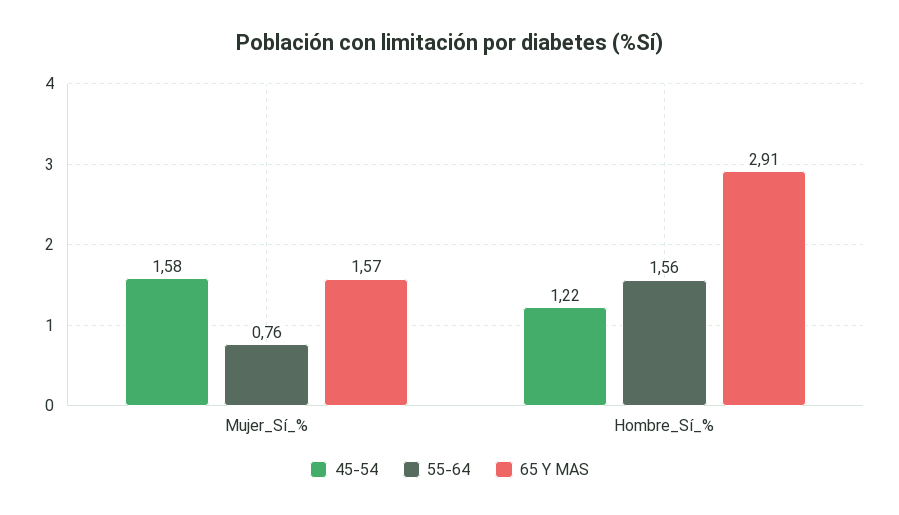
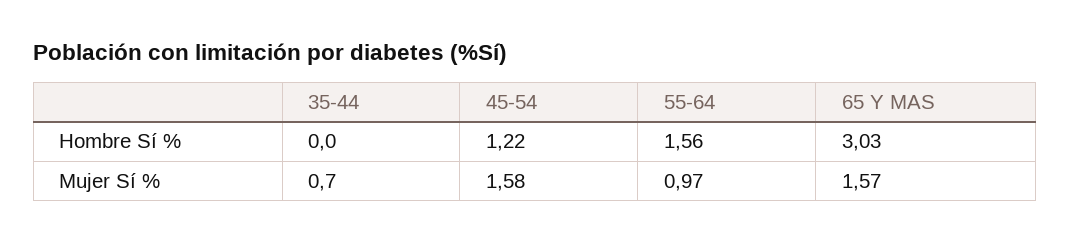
  {
    "45-54": {
      "Mujer_Sí_%": 1.58,
      "Hombre_Sí_%": 1.22
    },
    "55-64": {
-     "Mujer_Sí_%": 0.76,
+     "Mujer_Sí_%": 0.97,
      "Hombre_Sí_%": 1.56
    },
    "65 Y MAS": {
      "Mujer_Sí_%": 1.57,
-     "Hombre_Sí_%": 2.91
+     "Hombre_Sí_%": 3.03
-   }
+   },
+   "35-44": {
+     "Hombre_Sí_%": 0,
+     "Mujer_Sí_%": 0.7
+   }
  }

